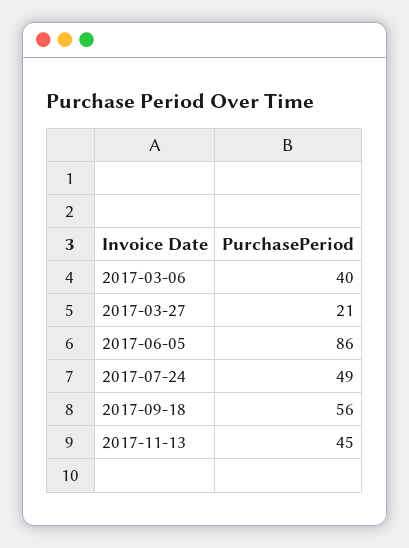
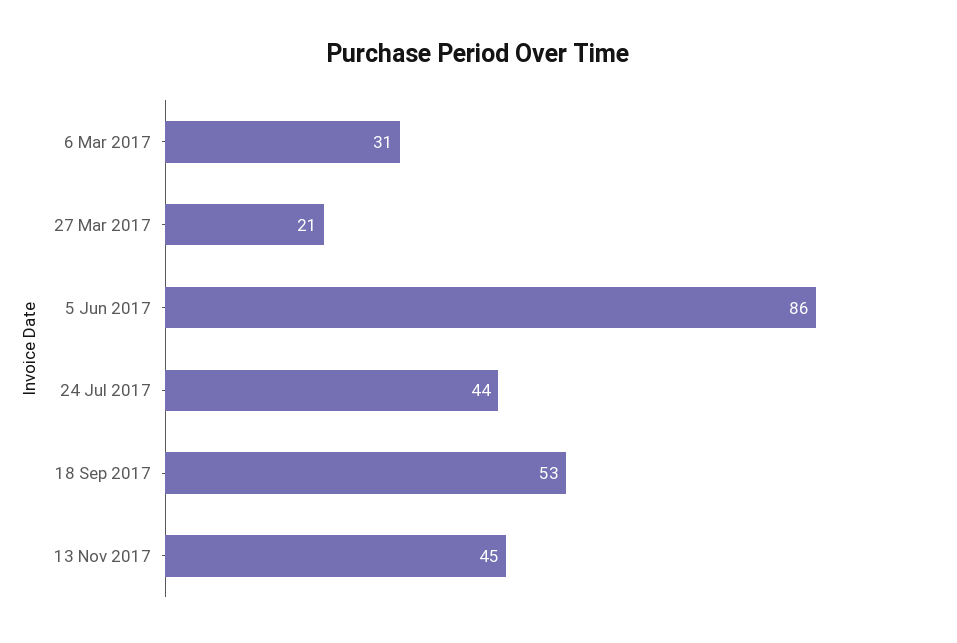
  {
-   "2017-03-06": 40,
+   "2017-03-06": 31,
    "2017-03-27": 21,
    "2017-06-05": 86,
-   "2017-07-24": 49,
+   "2017-07-24": 44,
-   "2017-09-18": 56,
+   "2017-09-18": 53,
    "2017-11-13": 45
  }

